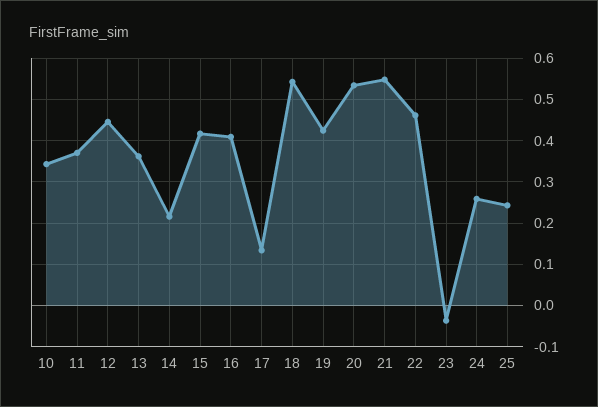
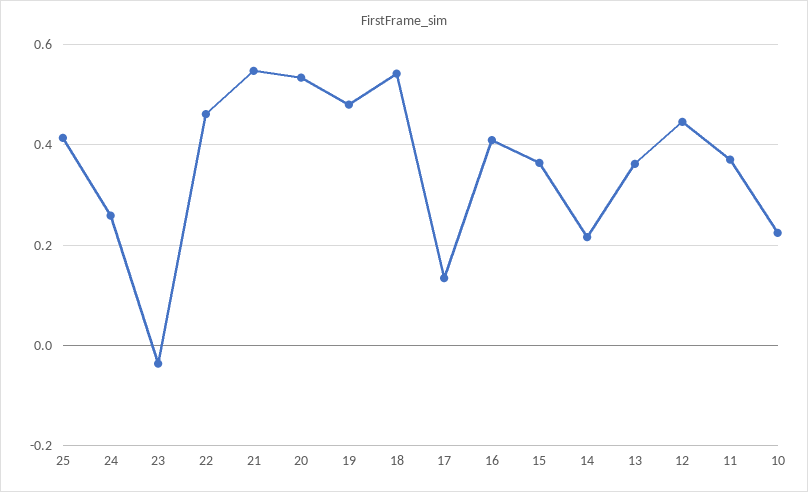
  {
-   "10": 0.34,
+   "10": 0.22,
    "11": 0.38,
    "12": 0.44,
    "13": 0.36,
    "14": 0.22,
-   "15": 0.42,
+   "15": 0.36,
    "16": 0.4,
    "17": 0.14,
    "18": 0.54,
-   "19": 0.42,
+   "19": 0.48,
    "20": 0.54,
    "21": 0.54,
    "22": 0.46,
    "23": -0.04,
    "24": 0.26,
-   "25": 0.24
+   "25": 0.42
  }

